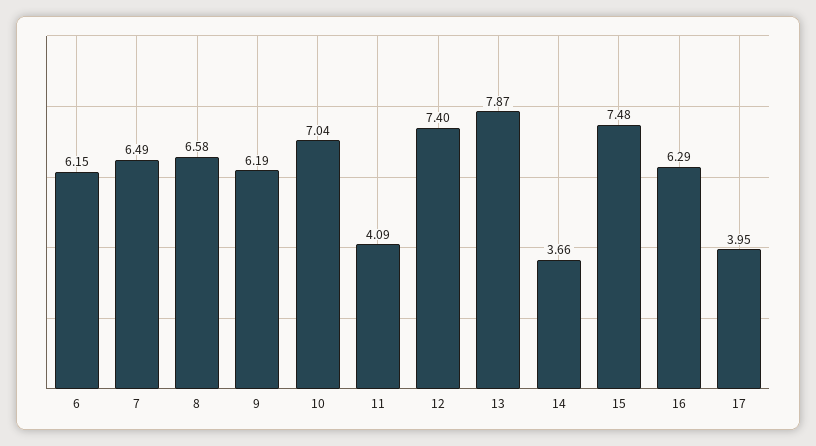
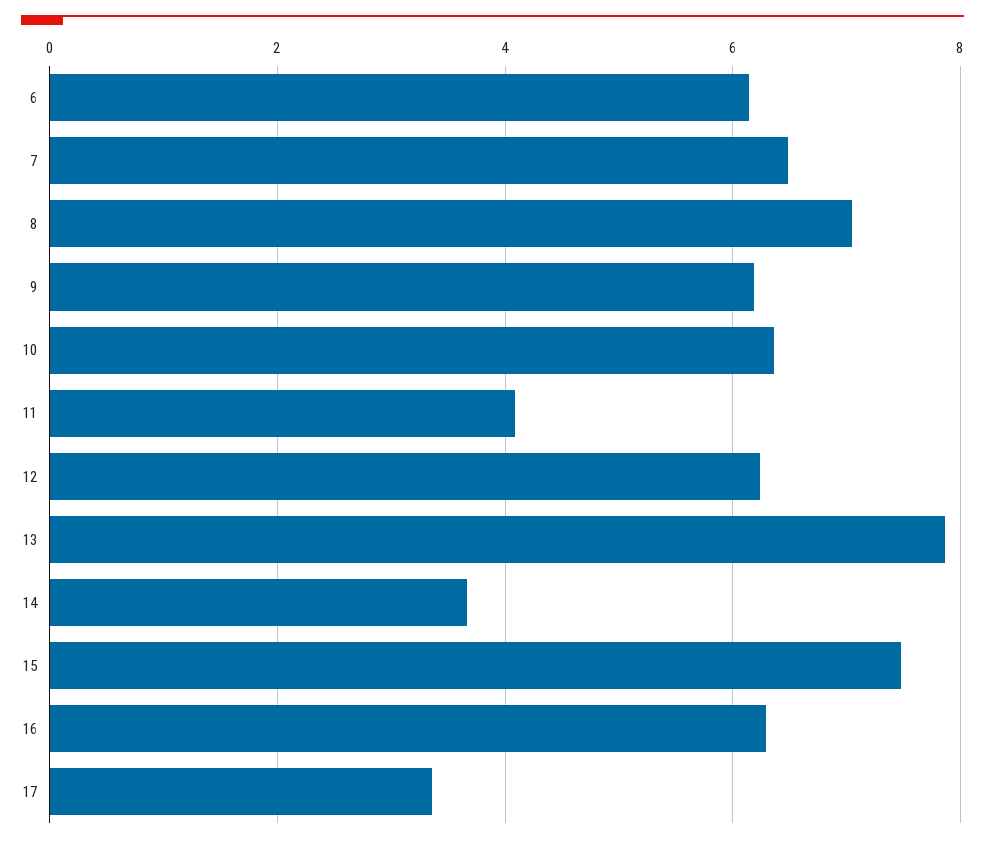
  {
    "6": 6.15,
    "7": 6.49,
-   "8": 6.58,
+   "8": 7,
    "9": 6.19,
-   "10": 7.04,
+   "10": 6.4,
    "11": 4.09,
-   "12": 7.4,
+   "12": 6.2,
    "13": 7.87,
    "14": 3.66,
    "15": 7.48,
    "16": 6.29,
-   "17": 3.95
+   "17": 3.4
  }

